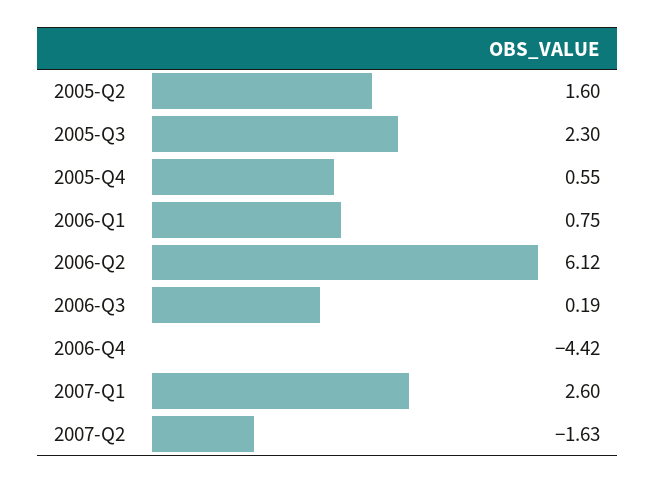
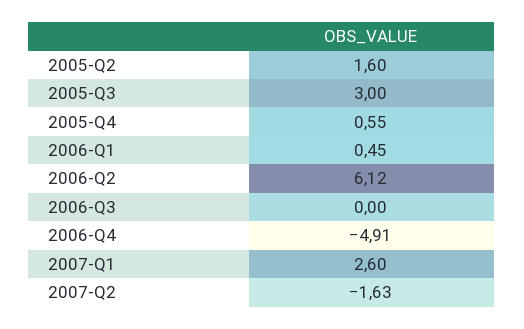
  {
    "2005-Q2": 1.6,
-   "2005-Q3": 2.3,
+   "2005-Q3": 3,
    "2005-Q4": 0.55,
-   "2006-Q1": 0.75,
+   "2006-Q1": 0.45,
    "2006-Q2": 6.12,
-   "2006-Q3": 0.19,
+   "2006-Q3": 0,
-   "2006-Q4": -4.42,
+   "2006-Q4": -4.91,
    "2007-Q1": 2.6,
    "2007-Q2": -1.63
  }

